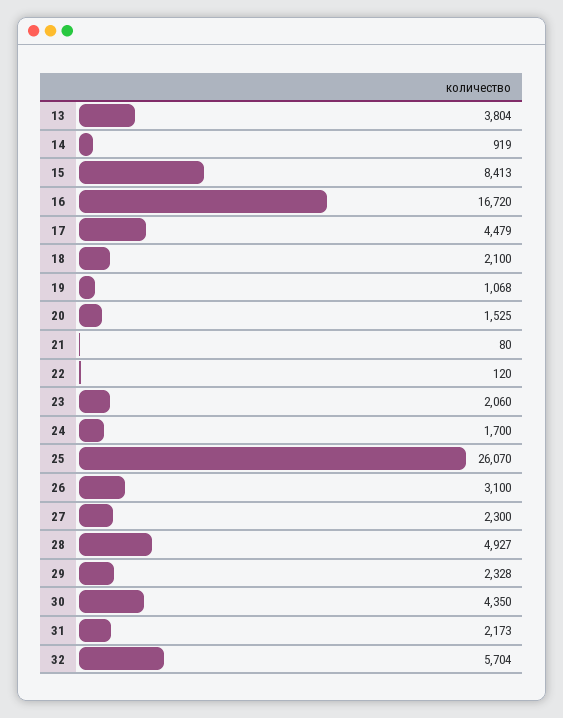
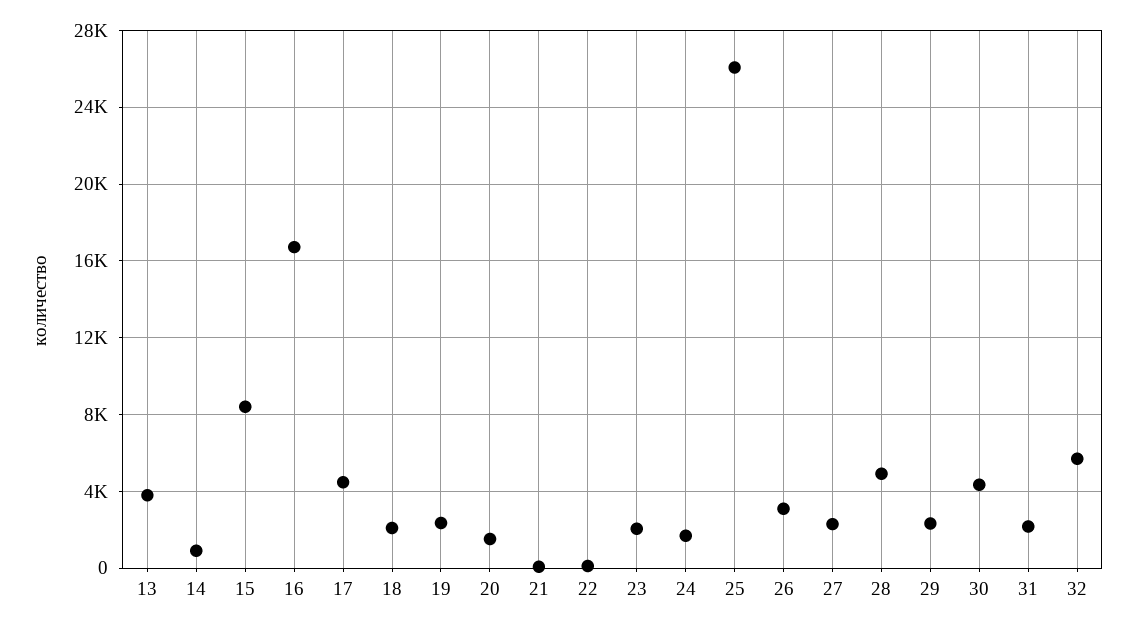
  {
    "13": 3804,
    "14": 919,
    "15": 8413,
    "16": 16720,
    "17": 4479,
    "18": 2100,
-   "19": 1068,
+   "19": 2500,
    "20": 1525,
    "21": 80,
    "22": 120,
    "23": 2060,
    "24": 1700,
    "25": 26070,
    "26": 3100,
    "27": 2300,
    "28": 4927,
    "29": 2328,
    "30": 4350,
    "31": 2173,
    "32": 5704
  }

